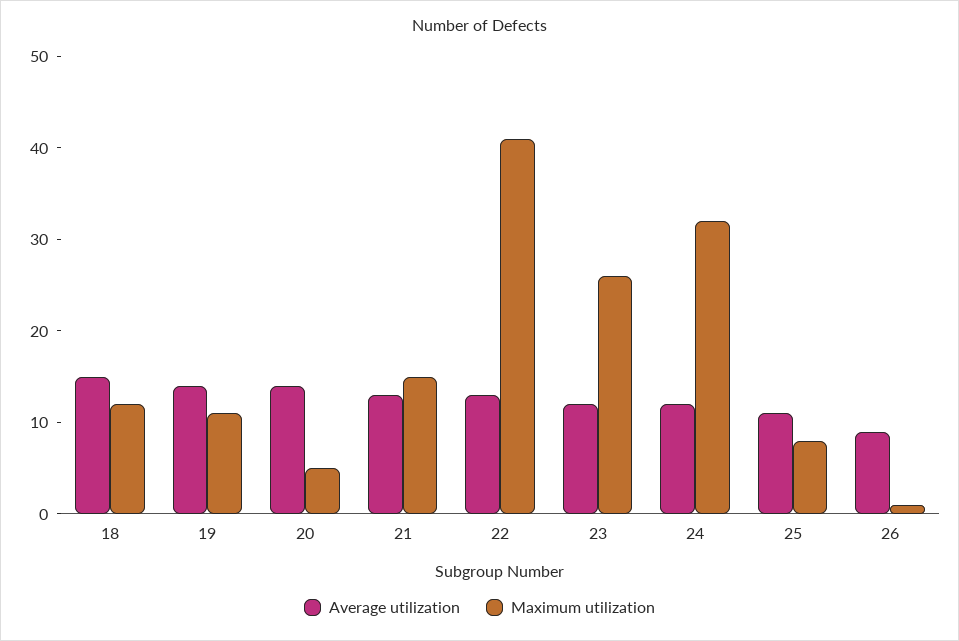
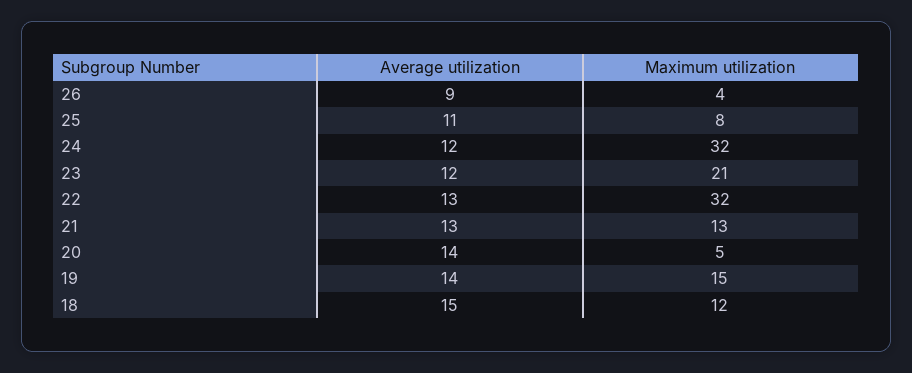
  {
    "Average utilization": {
      "18": 15,
      "19": 14,
      "20": 14,
      "21": 13,
      "22": 13,
      "23": 12,
      "24": 12,
      "25": 11,
      "26": 9
    },
    "Maximum utilization": {
      "18": 12,
-     "19": 11,
+     "19": 15,
      "20": 5,
-     "21": 15,
+     "21": 13,
-     "22": 41,
+     "22": 32,
-     "23": 26,
+     "23": 21,
      "24": 32,
      "25": 8,
-     "26": 1
+     "26": 4
    }
  }

